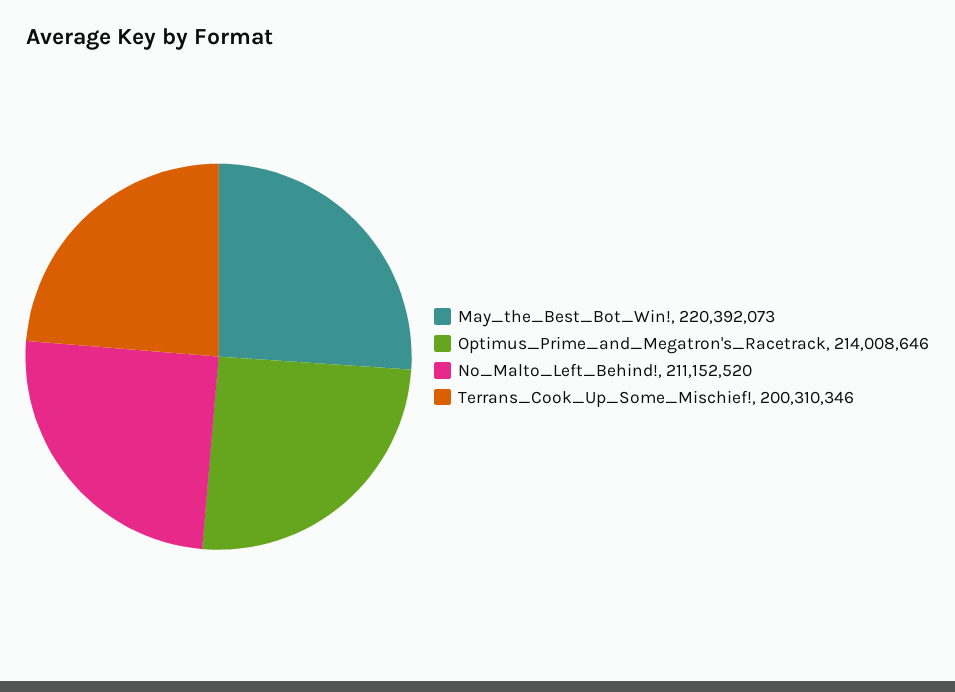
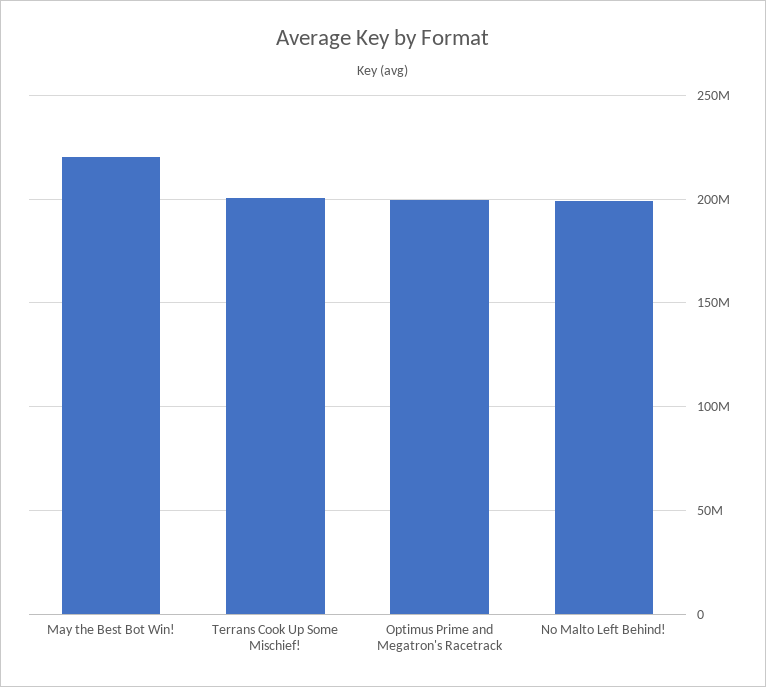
  {
    "May_the_Best_Bot_Win!": 220392073,
-   "Optimus_Prime_and_Megatron's_Racetrack": 214008646,
+   "Optimus_Prime_and_Megatron's_Racetrack": 200000000,
-   "No_Malto_Left_Behind!": 211152520,
+   "No_Malto_Left_Behind!": 200000000,
    "Terrans_Cook_Up_Some_Mischief!": 200310346
  }

